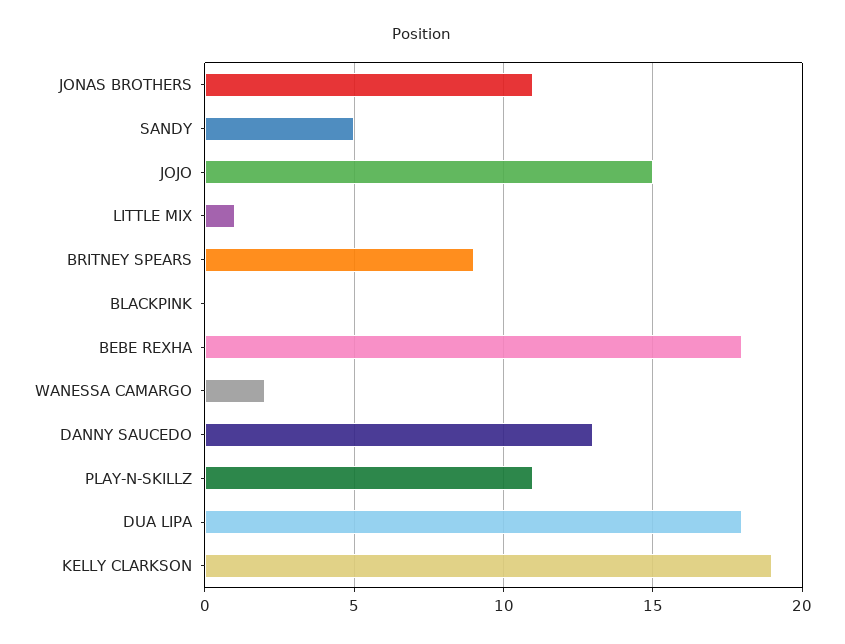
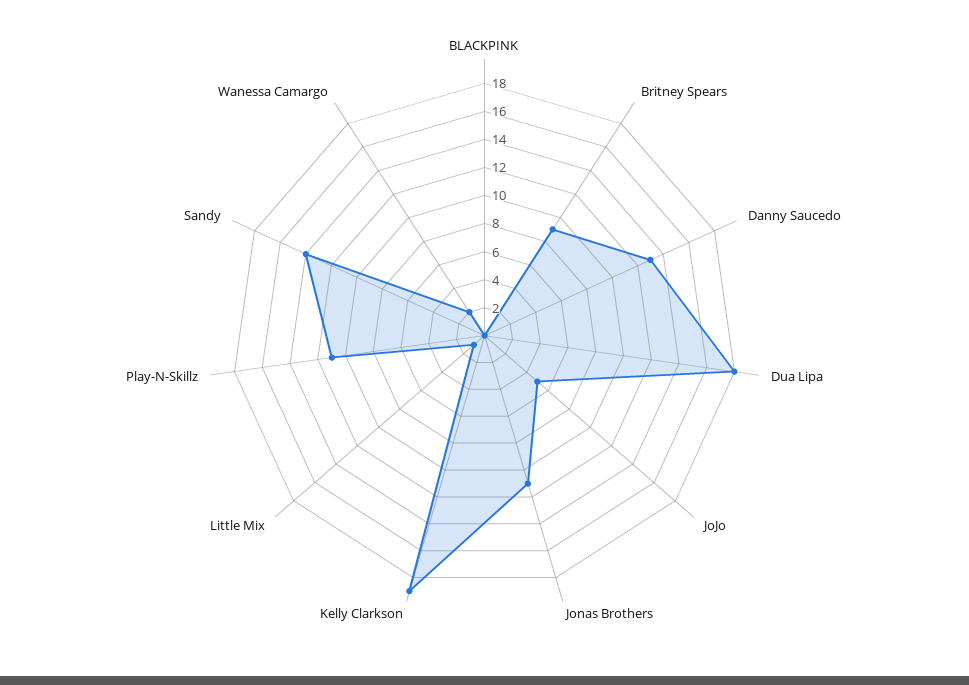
  {
    "JONAS BROTHERS": 11,
-   "SANDY": 5,
+   "SANDY": 14,
-   "JOJO": 15,
+   "JOJO": 5,
    "LITTLE MIX": 1,
    "BRITNEY SPEARS": 9,
    "BLACKPINK": 0,
-   "BEBE REXHA": 18,
    "WANESSA CAMARGO": 2,
    "DANNY SAUCEDO": 13,
    "PLAY-N-SKILLZ": 11,
    "DUA LIPA": 18,
    "KELLY CLARKSON": 19
  }

